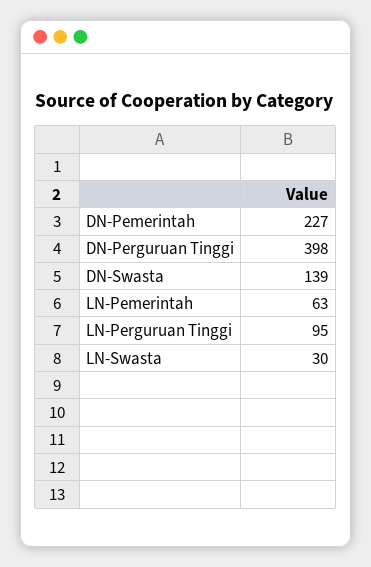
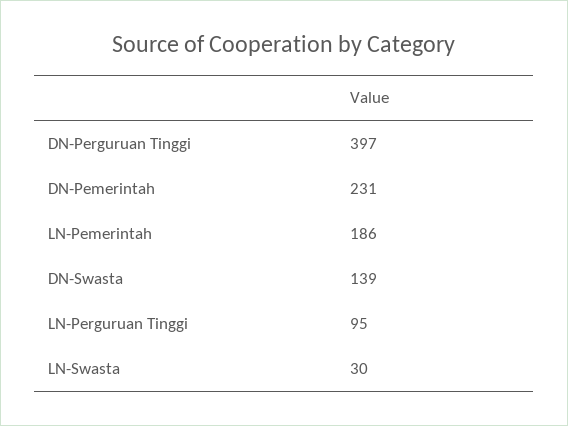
  {
-   "DN-Pemerintah": 227,
+   "DN-Pemerintah": 231,
-   "DN-Perguruan Tinggi": 398,
+   "DN-Perguruan Tinggi": 397,
    "DN-Swasta": 139,
-   "LN-Pemerintah": 63,
+   "LN-Pemerintah": 186,
    "LN-Perguruan Tinggi": 95,
    "LN-Swasta": 30
  }

